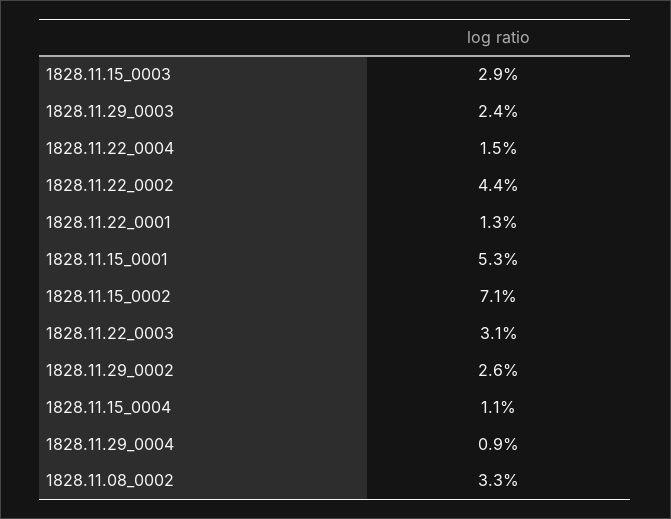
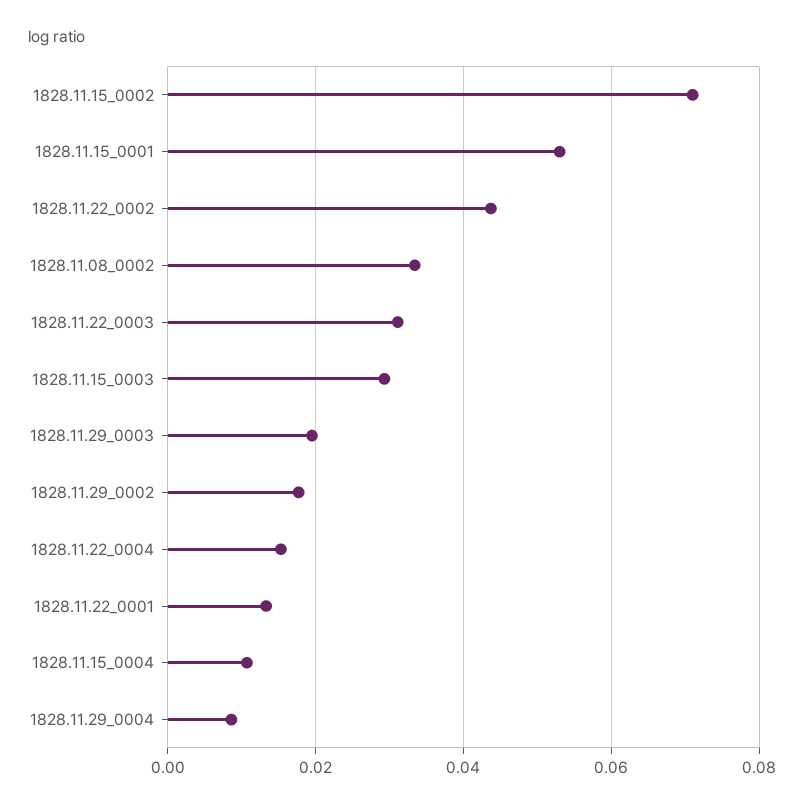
  {
    "1828.11.15_0003": 0.029,
-   "1828.11.29_0003": 0.024,
+   "1828.11.29_0003": 0.02,
    "1828.11.22_0004": 0.015,
    "1828.11.22_0002": 0.044,
    "1828.11.22_0001": 0.013,
    "1828.11.15_0001": 0.053,
    "1828.11.15_0002": 0.071,
    "1828.11.22_0003": 0.031,
-   "1828.11.29_0002": 0.026,
+   "1828.11.29_0002": 0.018,
    "1828.11.15_0004": 0.011,
    "1828.11.29_0004": 0.009,
    "1828.11.08_0002": 0.033
  }

